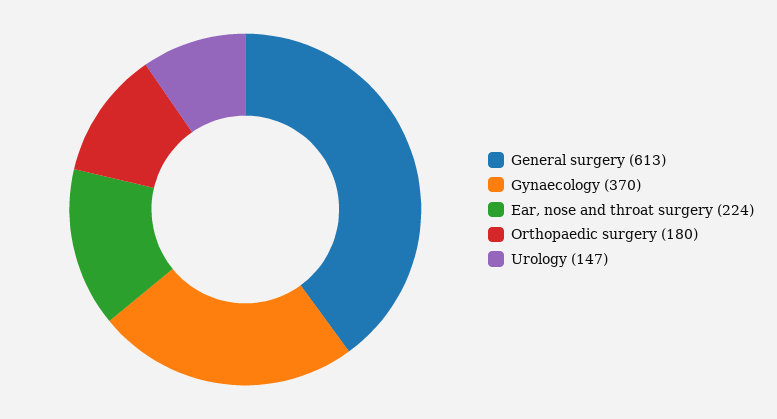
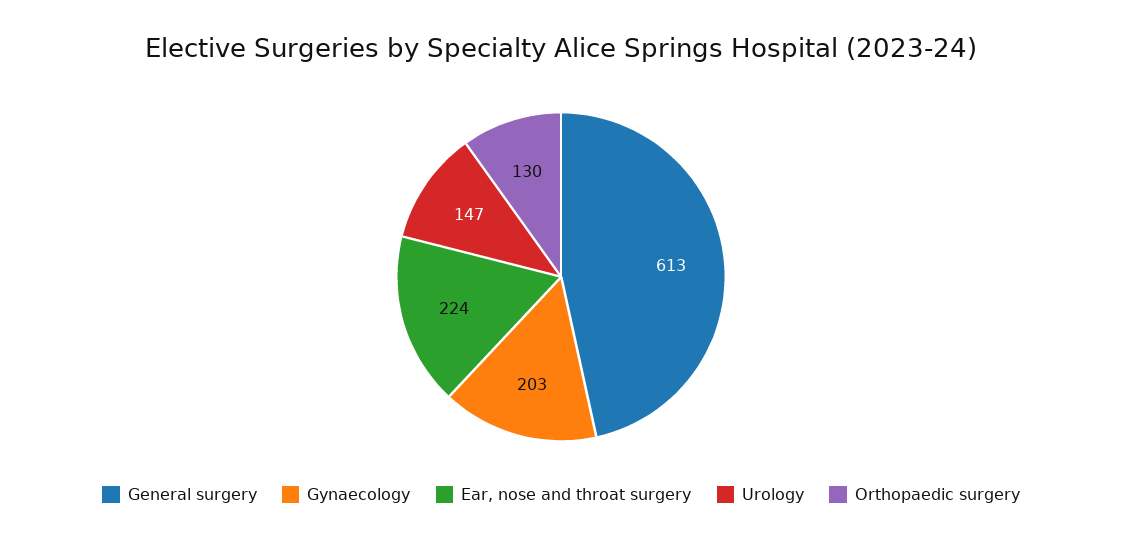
  {
    "General surgery": 613,
-   "Gynaecology": 370,
+   "Gynaecology": 203,
    "Ear, nose and throat surgery": 224,
-   "Orthopaedic surgery": 180,
+   "Orthopaedic surgery": 130,
    "Urology": 147
  }

